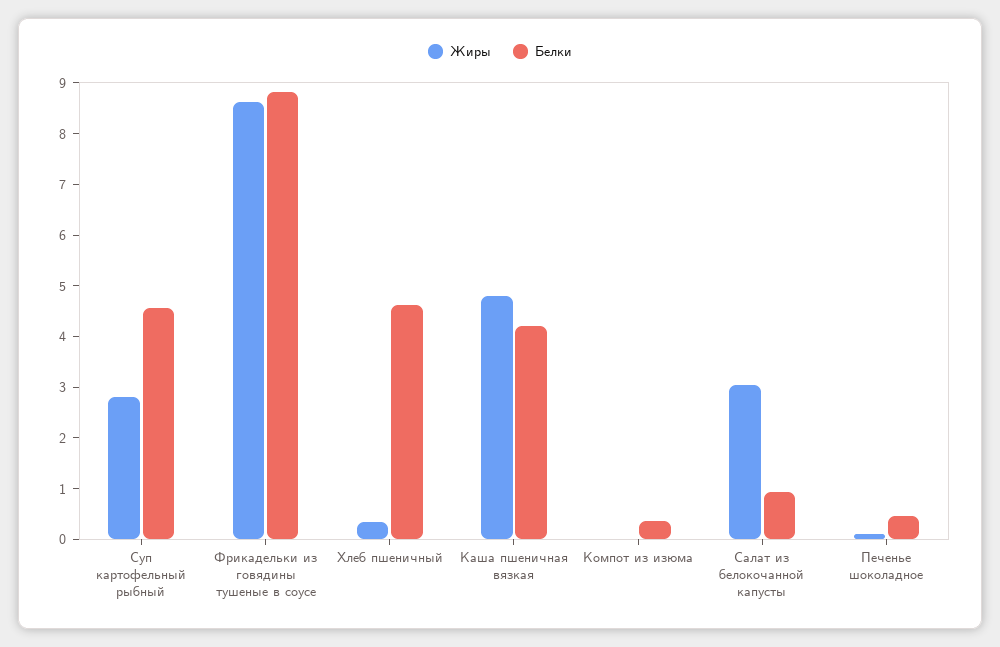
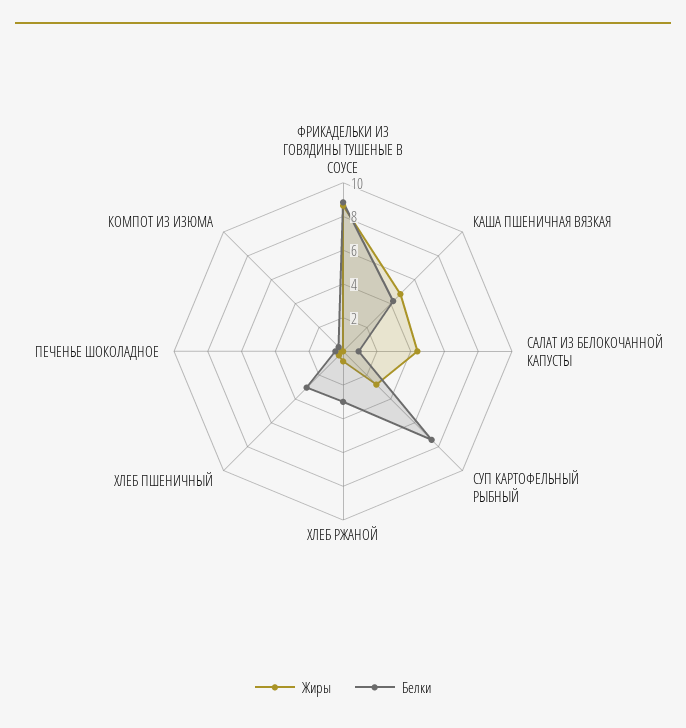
  {
    "Жиры": {
      "Суп картофельный рыбный": 2.8,
      "Фрикадельки из говядины тушеные в соусе": 8.6,
      "Хлеб пшеничный": 0.4,
      "Каша пшеничная вязкая": 4.8,
      "Компот из изюма": 0,
-     "Салат из белокочанной капусты": 3,
+     "Салат из белокочанной капусты": 4.5,
-     "Печенье шоколадное": 0.2
+     "Печенье шоколадное": 0.2,
+     "ХЛЕБ РЖАНОЙ": 0.5
    },
    "Белки": {
-     "Суп картофельный рыбный": 4.6,
+     "Суп картофельный рыбный": 7.5,
      "Фрикадельки из говядины тушеные в соусе": 8.8,
-     "Хлеб пшеничный": 4.6,
+     "Хлеб пшеничный": 3,
      "Каша пшеничная вязкая": 4.2,
      "Компот из изюма": 0.4,
      "Салат из белокочанной капусты": 1,
-     "Печенье шоколадное": 0.4
+     "Печенье шоколадное": 0.4,
+     "ХЛЕБ РЖАНОЙ": 3
    }
  }

